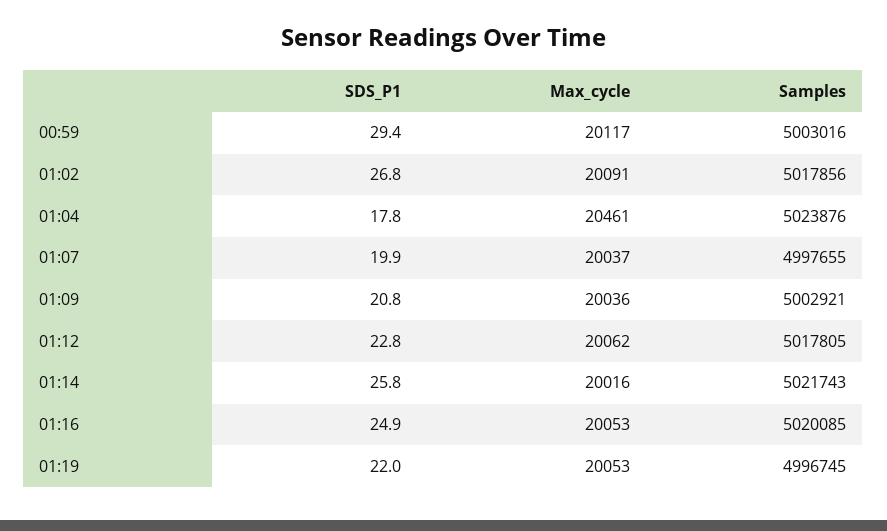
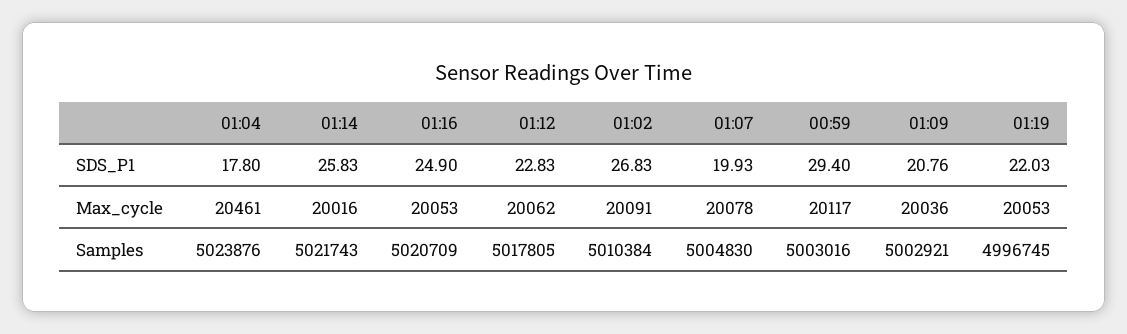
  {
    "SDS_P1": {
      "00:59": 29.4,
      "01:02": 26.83,
      "01:04": 17.8,
      "01:07": 19.93,
      "01:09": 20.76,
      "01:12": 22.83,
      "01:14": 25.83,
      "01:16": 24.9,
      "01:19": 22.03
    },
    "Max_cycle": {
      "00:59": 20117,
      "01:02": 20091,
      "01:04": 20461,
-     "01:07": 20037,
+     "01:07": 20078,
      "01:09": 20036,
      "01:12": 20062,
      "01:14": 20016,
      "01:16": 20053,
      "01:19": 20053
    },
    "Samples": {
      "00:59": 5003016,
-     "01:02": 5017856,
+     "01:02": 5010384,
      "01:04": 5023876,
-     "01:07": 4997655,
+     "01:07": 5004830,
      "01:09": 5002921,
      "01:12": 5017805,
      "01:14": 5021743,
-     "01:16": 5020085,
+     "01:16": 5020709,
      "01:19": 4996745
    }
  }

